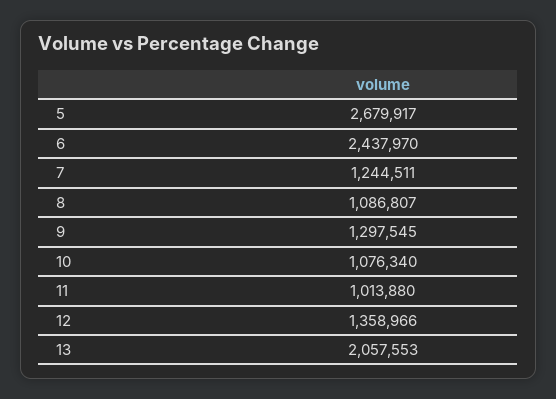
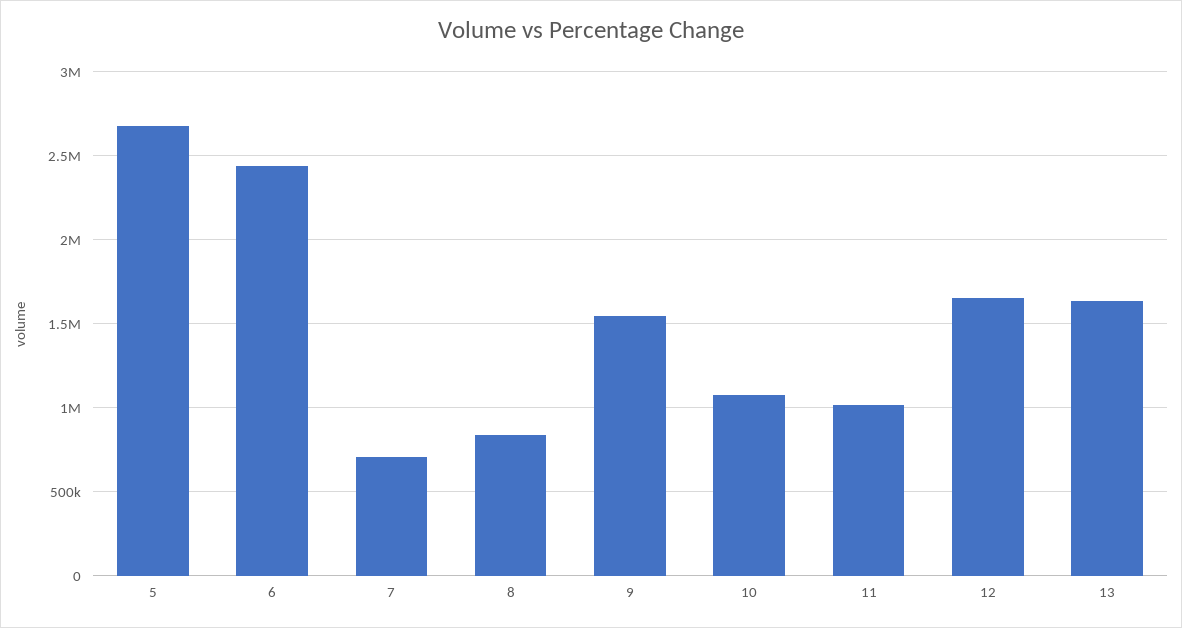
  {
    "5": 2679917,
    "6": 2437970,
-   "7": 1244511,
+   "7": 700000,
-   "8": 1086807,
+   "8": 850000,
-   "9": 1297545,
+   "9": 1550000,
    "10": 1076340,
    "11": 1013880,
-   "12": 1358966,
+   "12": 1650000,
-   "13": 2057553
+   "13": 1650000
  }

